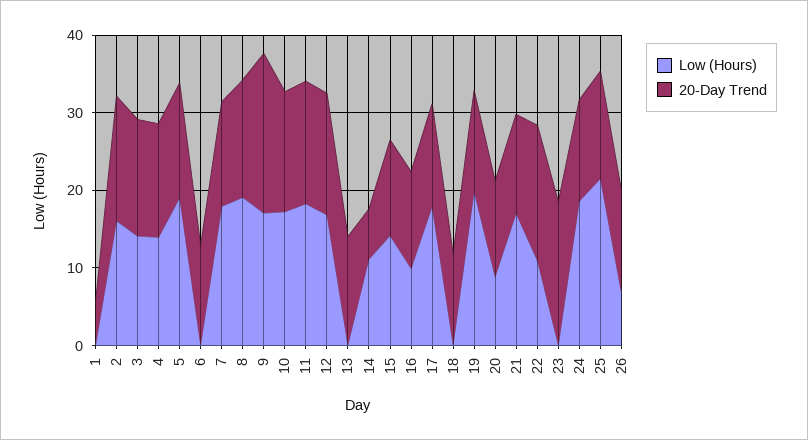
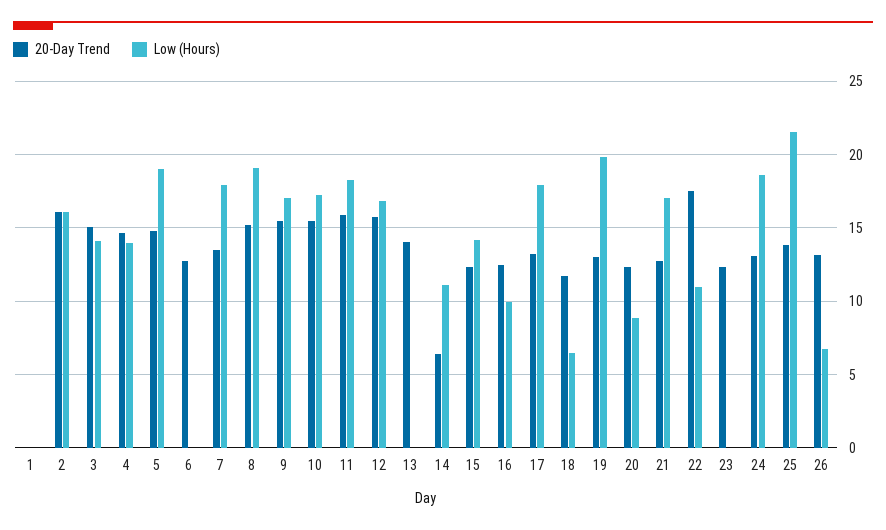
  {
    "Low (Hours)": {
      "1": 0,
      "2": 16,
      "3": 14,
      "4": 14,
      "5": 19,
      "6": 0,
      "7": 18,
      "8": 19,
      "9": 17,
      "10": 17,
      "11": 18.5,
      "12": 17,
      "13": 0,
      "14": 11,
      "15": 14,
      "16": 10,
      "17": 18,
-     "18": 0,
+     "18": 6.5,
      "19": 20,
      "20": 9,
      "21": 17,
      "22": 11,
      "23": 0,
      "24": 18.5,
      "25": 21.5,
      "26": 7
    },
    "20-Day Trend": {
-     "1": 6,
+     "1": 0,
      "2": 16,
      "3": 15,
      "4": 14.5,
      "5": 15,
      "6": 13,
      "7": 13.5,
      "8": 15,
-     "9": 20,
+     "9": 15.5,
      "10": 15.5,
      "11": 16,
      "12": 15.5,
      "13": 14,
      "14": 6.5,
      "15": 12.5,
      "16": 12.5,
      "17": 13,
      "18": 11.5,
      "19": 13,
      "20": 12.5,
      "21": 13,
      "22": 17.5,
-     "23": 18,
+     "23": 12.5,
      "24": 13,
      "25": 14,
      "26": 13
    }
  }

